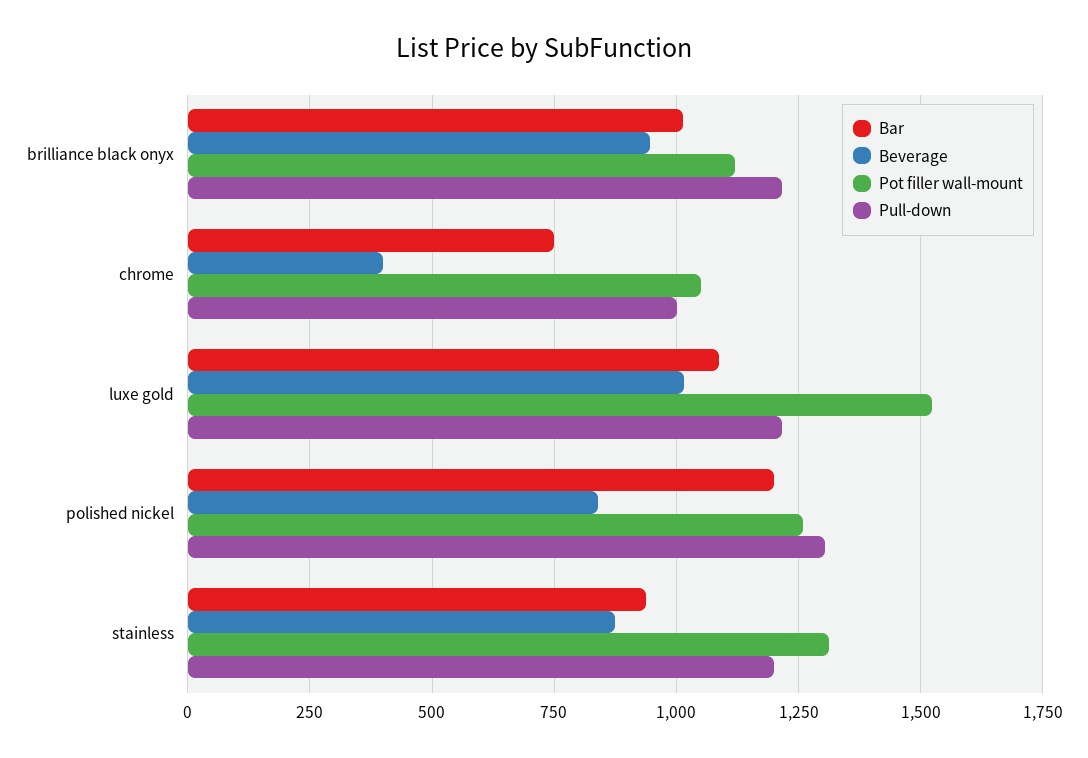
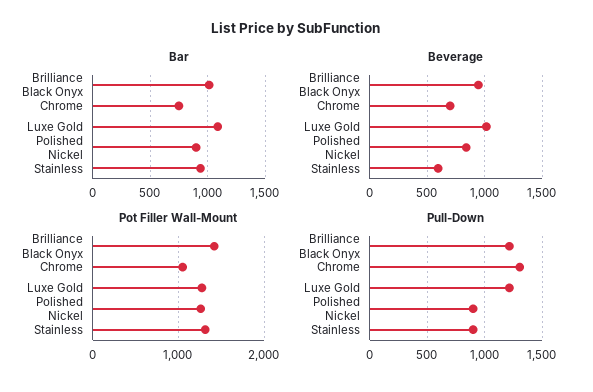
  {
    "Bar": {
      "brilliance black onyx": 1025,
      "chrome": 750,
      "luxe gold": 1100,
-     "polished nickel": 1200,
+     "polished nickel": 900,
      "stainless": 950
    },
    "Beverage": {
      "brilliance black onyx": 950,
-     "chrome": 400,
+     "chrome": 700,
      "luxe gold": 1025,
      "polished nickel": 850,
-     "stainless": 875
+     "stainless": 600
    },
    "Pot filler wall-mount": {
-     "brilliance black onyx": 1125,
+     "brilliance black onyx": 1400,
      "chrome": 1050,
-     "luxe gold": 1525,
+     "luxe gold": 1300,
      "polished nickel": 1250,
      "stainless": 1325
    },
    "Pull-down": {
      "brilliance black onyx": 1225,
-     "chrome": 1000,
+     "chrome": 1300,
      "luxe gold": 1225,
-     "polished nickel": 1300,
+     "polished nickel": 900,
-     "stainless": 1200
+     "stainless": 900
    }
  }

